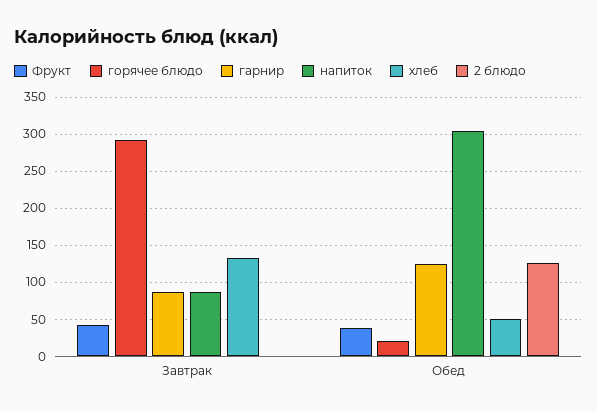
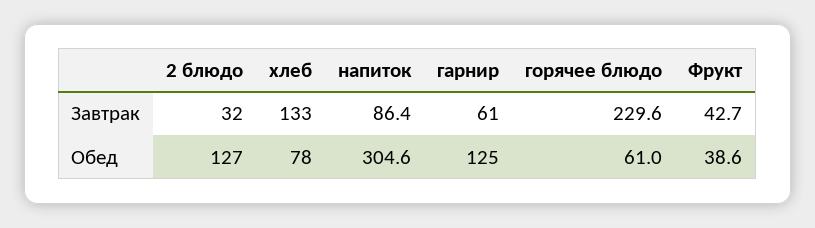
  {
    "Фрукт": {
      "Завтрак": 42.7,
      "Обед": 38.6
    },
    "горячее блюдо": {
-     "Завтрак": 290,
+     "Завтрак": 229.6,
-     "Обед": 20
+     "Обед": 61
    },
    "гарнир": {
-     "Завтрак": 90,
+     "Завтрак": 61,
      "Обед": 125
    },
    "напиток": {
      "Завтрак": 86.4,
      "Обед": 304.6
    },
    "хлеб": {
      "Завтрак": 133,
-     "Обед": 50
+     "Обед": 78
    },
    "2 блюдо": {
-     "Завтрак": 0,
+     "Завтрак": 32,
      "Обед": 127
    }
  }

